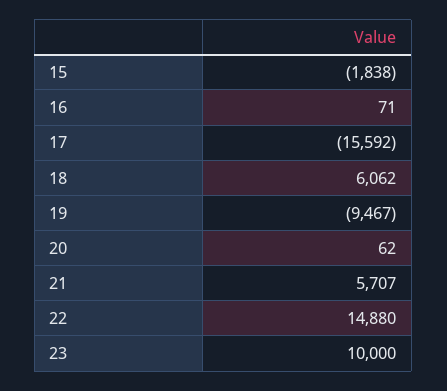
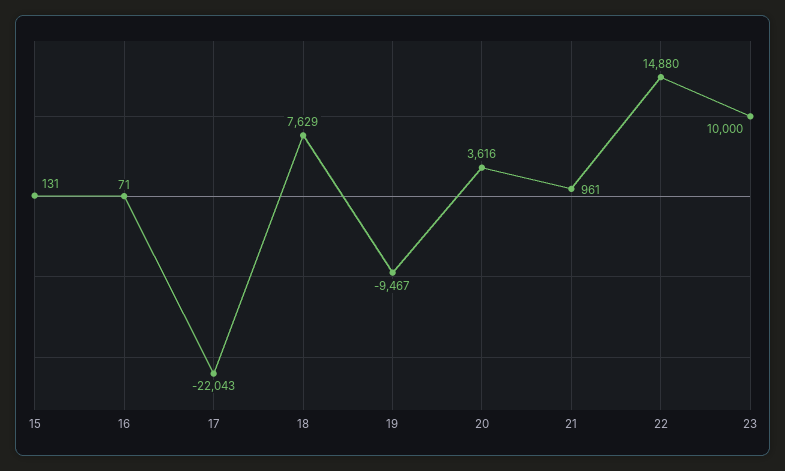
  {
-   "15": -1838,
+   "15": 131,
    "16": 71,
-   "17": -15592,
+   "17": -22043,
-   "18": 6062,
+   "18": 7629,
    "19": -9467,
-   "20": 62,
+   "20": 3616,
-   "21": 5707,
+   "21": 961,
    "22": 14880,
    "23": 10000
  }

